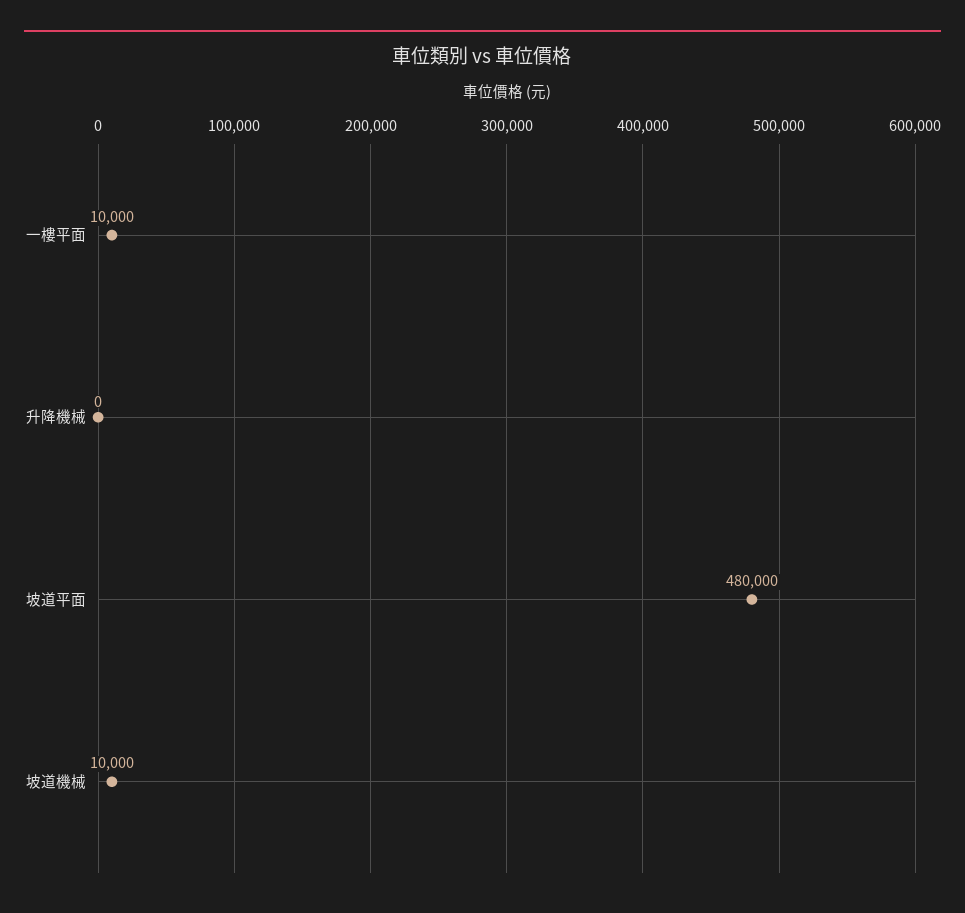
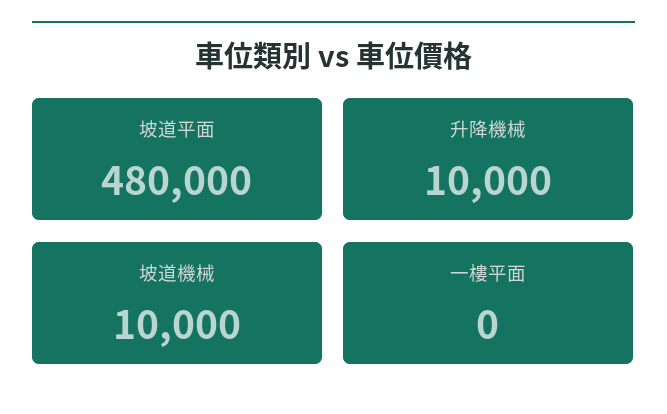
  {
-   "一樓平面": 10000,
+   "一樓平面": 0,
-   "升降機械": 0,
+   "升降機械": 10000,
    "坡道平面": 480000,
    "坡道機械": 10000
  }

